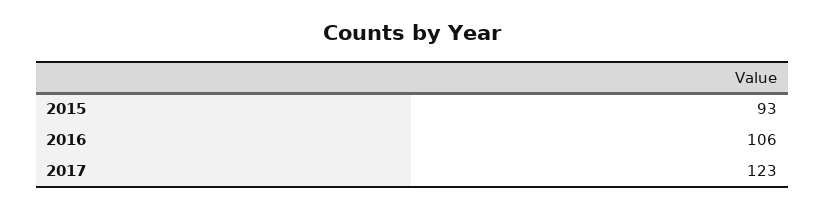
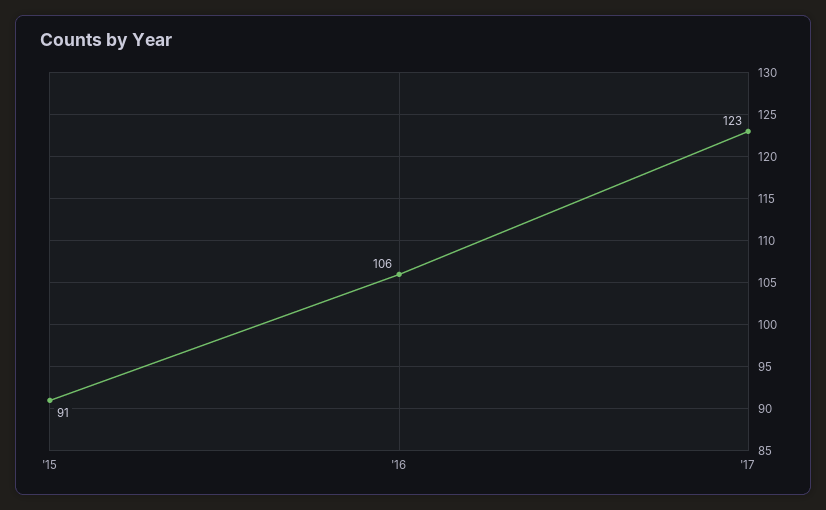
  {
-   "2015": 93,
+   "2015": 91,
    "2016": 106,
    "2017": 123
  }

